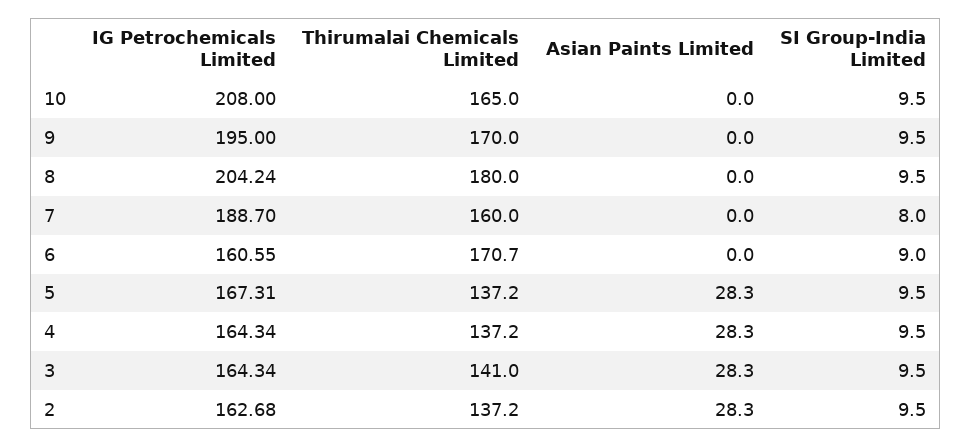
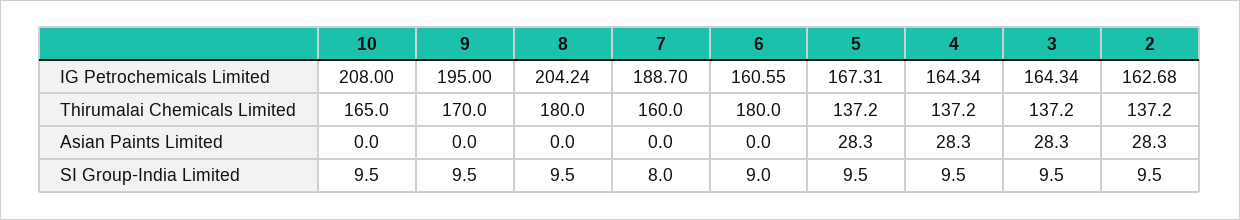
  {
    "IG Petrochemicals Limited": {
      "10": 208,
      "9": 195,
      "8": 204.24,
      "7": 188.7,
      "6": 160.55,
      "5": 167.31,
      "4": 164.34,
      "3": 164.34,
      "2": 162.68
    },
    "Thirumalai Chemicals Limited": {
      "10": 165,
      "9": 170,
      "8": 180,
      "7": 160,
-     "6": 170.7,
+     "6": 180,
      "5": 137.2,
      "4": 137.2,
-     "3": 141,
+     "3": 137.2,
      "2": 137.2
    },
    "Asian Paints Limited": {
      "10": 0,
      "9": 0,
      "8": 0,
      "7": 0,
      "6": 0,
      "5": 28.3,
      "4": 28.3,
      "3": 28.3,
      "2": 28.3
    },
    "SI Group-India Limited": {
      "10": 9.5,
      "9": 9.5,
      "8": 9.5,
      "7": 8,
      "6": 9,
      "5": 9.5,
      "4": 9.5,
      "3": 9.5,
      "2": 9.5
    }
  }

